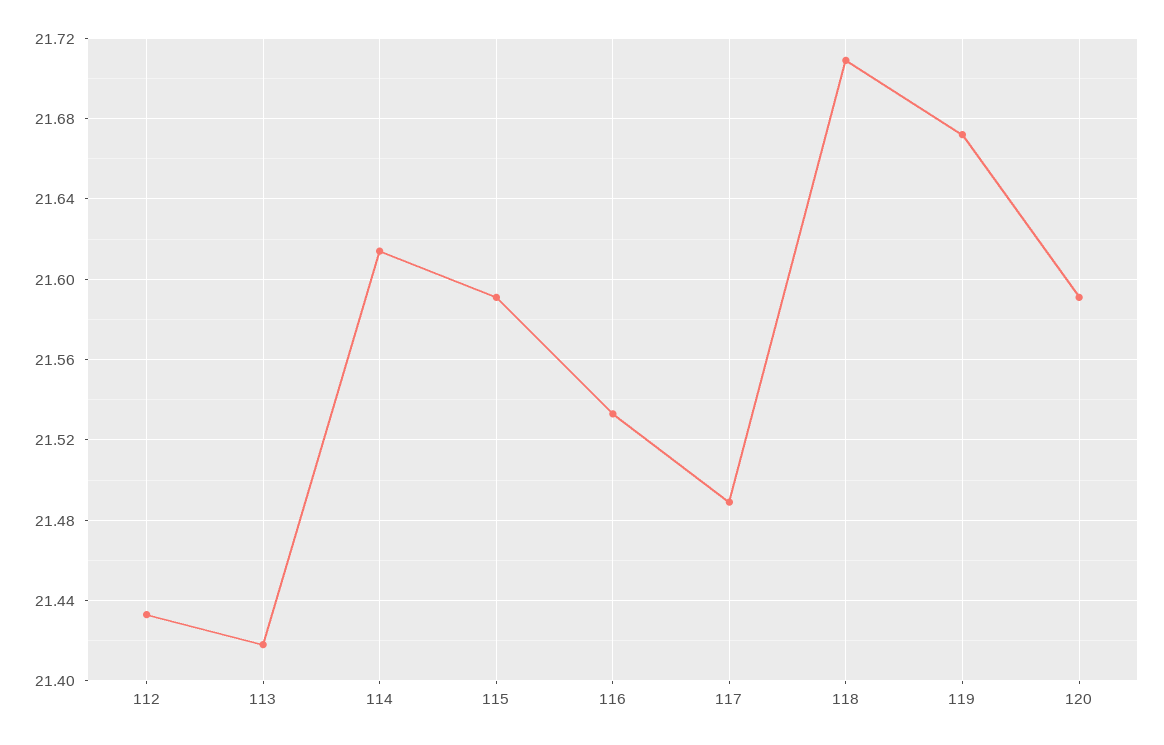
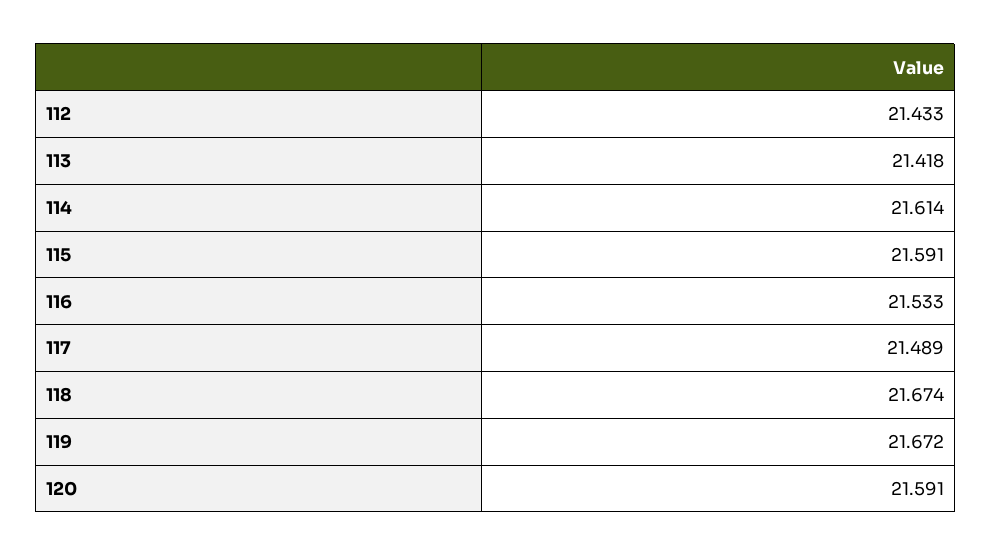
  {
    "112": 21.433,
    "113": 21.418,
    "114": 21.614,
    "115": 21.591,
    "116": 21.533,
    "117": 21.489,
-   "118": 21.71,
+   "118": 21.674,
    "119": 21.672,
    "120": 21.591
  }

